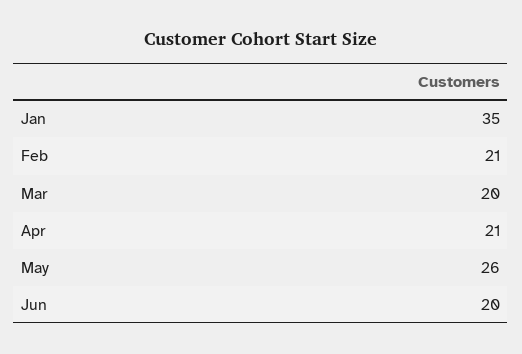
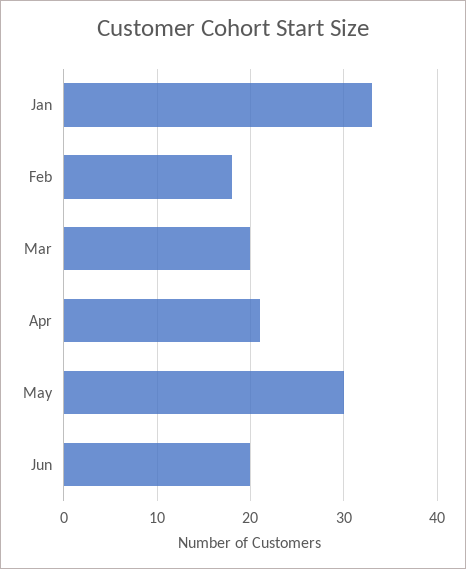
  {
-   "Jan": 35,
+   "Jan": 33,
-   "Feb": 21,
+   "Feb": 18,
    "Mar": 20,
    "Apr": 21,
-   "May": 26,
+   "May": 30,
    "Jun": 20
  }

